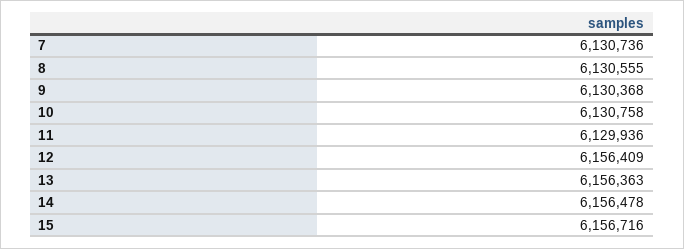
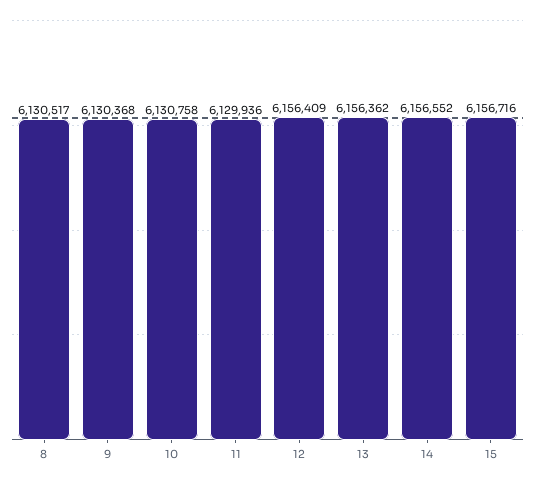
  {
-   "7": 6130736,
-   "8": 6130555,
+   "8": 6130517,
    "9": 6130368,
    "10": 6130758,
    "11": 6129936,
    "12": 6156409,
-   "13": 6156363,
+   "13": 6156362,
-   "14": 6156478,
+   "14": 6156552,
    "15": 6156716
  }

